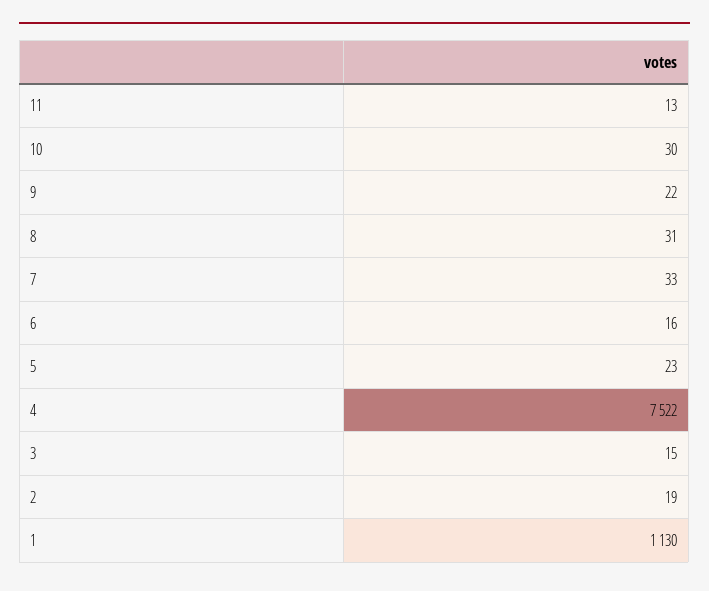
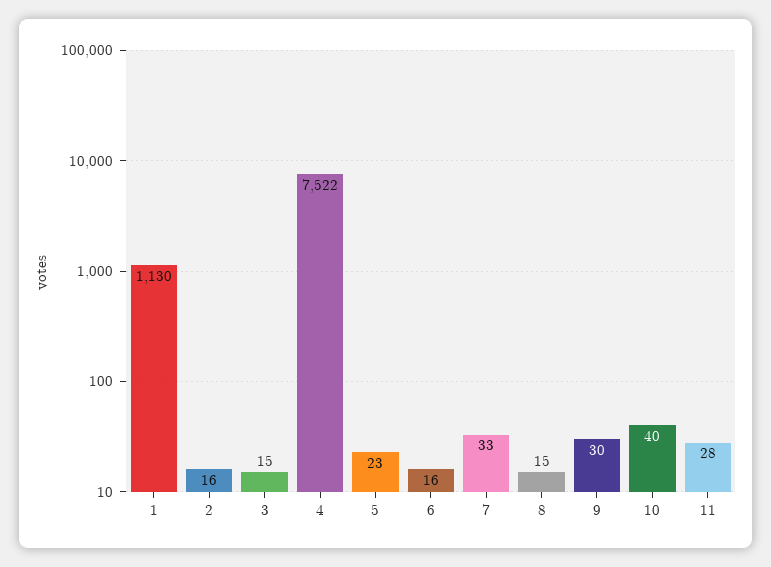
  {
-   "11": 13,
+   "11": 28,
-   "10": 30,
+   "10": 40,
-   "9": 22,
+   "9": 30,
-   "8": 31,
+   "8": 15,
    "7": 33,
    "6": 16,
    "5": 23,
    "4": 7522,
    "3": 15,
-   "2": 19,
+   "2": 16,
    "1": 1130
  }

